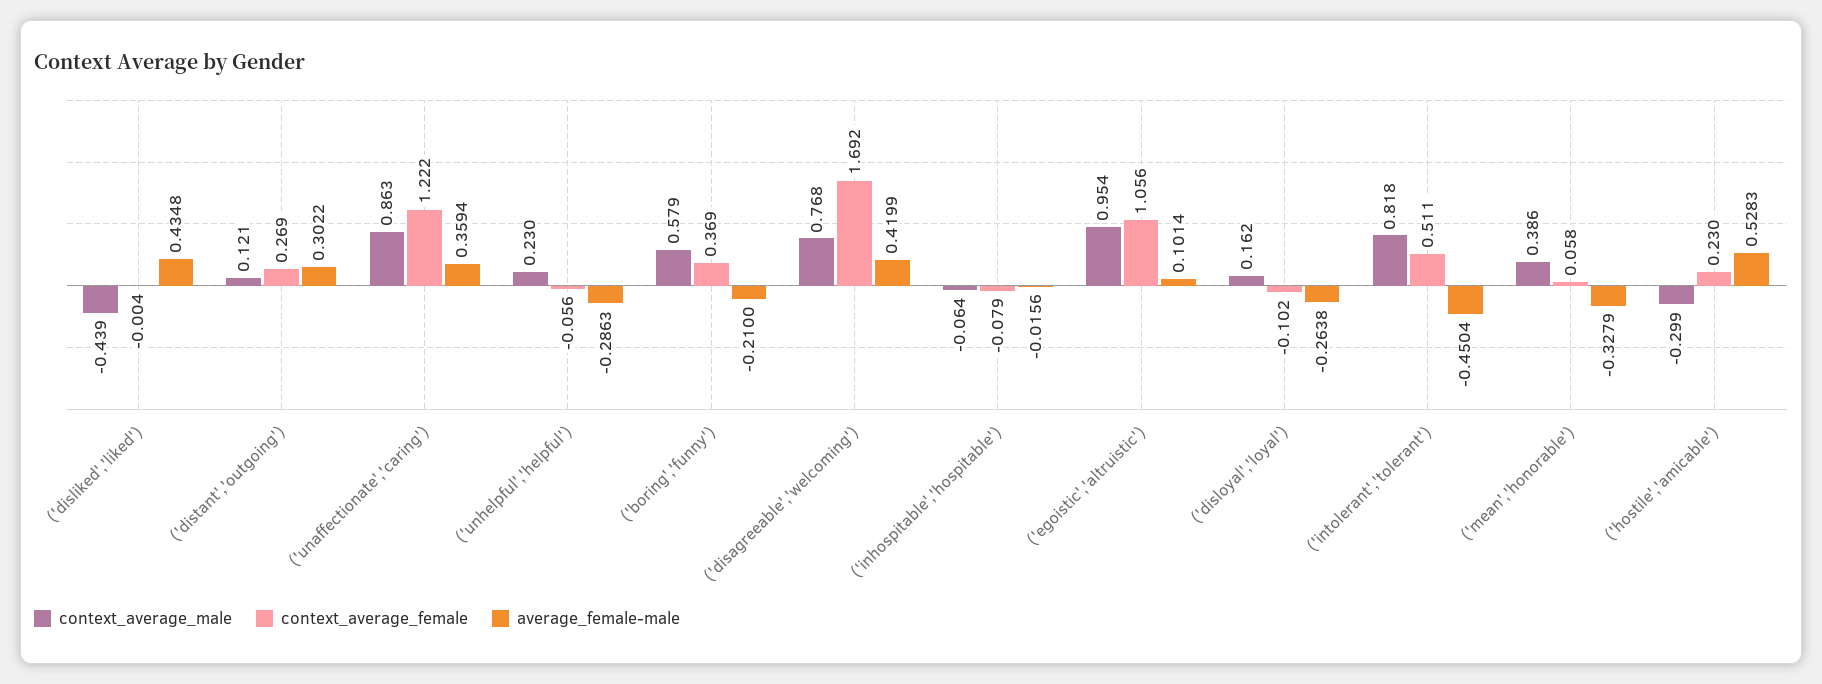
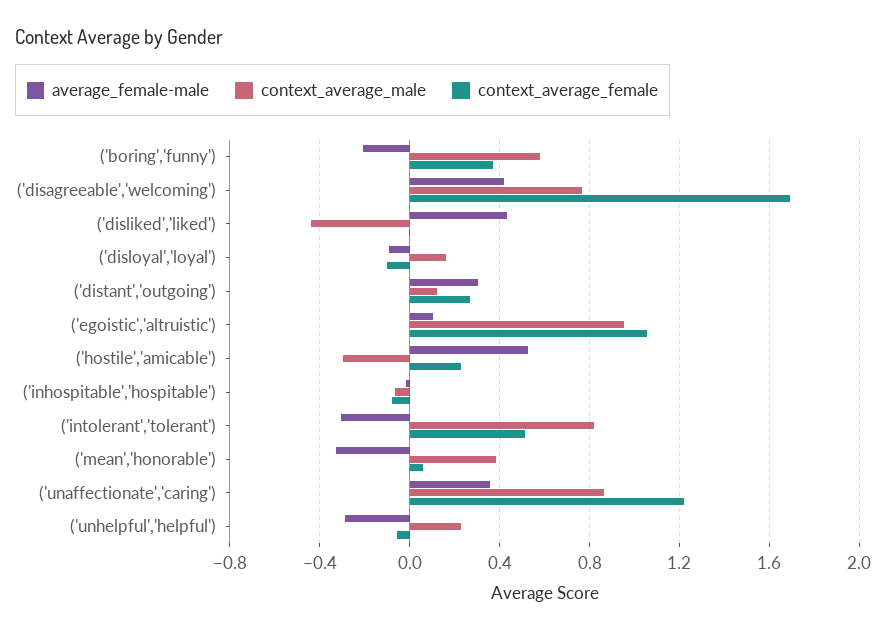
  {
    "context_average_male": {
      "('disliked','liked')": -0.439,
      "('distant','outgoing')": 0.121,
      "('unaffectionate','caring')": 0.863,
      "('unhelpful','helpful')": 0.23,
      "('boring','funny')": 0.579,
      "('disagreeable','welcoming')": 0.768,
      "('inhospitable','hospitable')": -0.064,
      "('egoistic','altruistic')": 0.954,
      "('disloyal','loyal')": 0.162,
      "('intolerant','tolerant')": 0.818,
      "('mean','honorable')": 0.386,
      "('hostile','amicable')": -0.299
    },
    "context_average_female": {
      "('disliked','liked')": -0.004,
      "('distant','outgoing')": 0.269,
      "('unaffectionate','caring')": 1.222,
      "('unhelpful','helpful')": -0.056,
      "('boring','funny')": 0.369,
      "('disagreeable','welcoming')": 1.692,
      "('inhospitable','hospitable')": -0.079,
      "('egoistic','altruistic')": 1.056,
      "('disloyal','loyal')": -0.102,
      "('intolerant','tolerant')": 0.511,
      "('mean','honorable')": 0.058,
      "('hostile','amicable')": 0.23
    },
    "average_female-male": {
      "('disliked','liked')": 0.4348,
      "('distant','outgoing')": 0.3022,
      "('unaffectionate','caring')": 0.3594,
      "('unhelpful','helpful')": -0.2863,
      "('boring','funny')": -0.21,
      "('disagreeable','welcoming')": 0.4199,
      "('inhospitable','hospitable')": -0.0156,
      "('egoistic','altruistic')": 0.1014,
-     "('disloyal','loyal')": -0.2638,
+     "('disloyal','loyal')": -0.1,
-     "('intolerant','tolerant')": -0.4504,
+     "('intolerant','tolerant')": -0.3,
      "('mean','honorable')": -0.3279,
      "('hostile','amicable')": 0.5283
    }
  }

